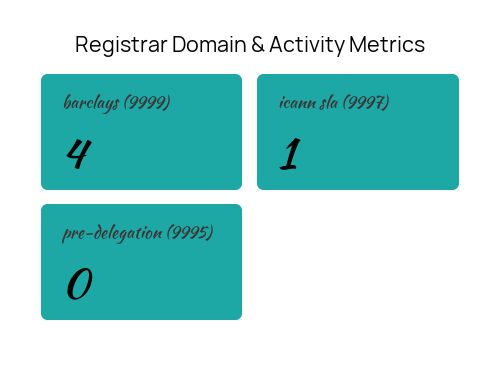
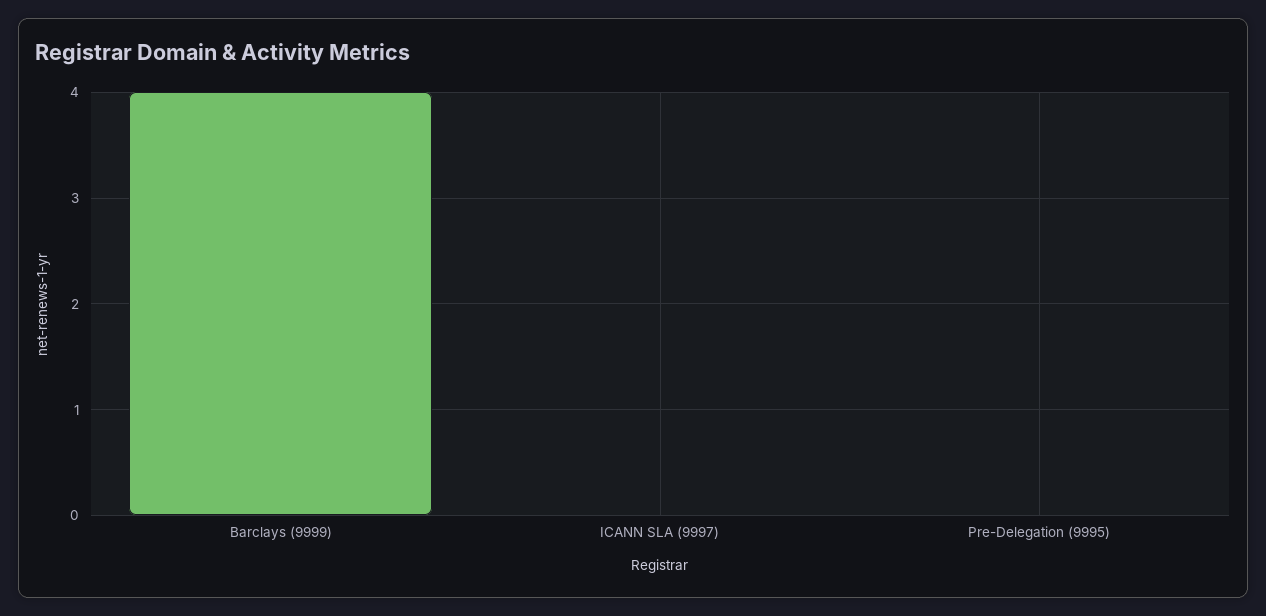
  {
    "barclays (9999)": 4,
-   "icann sla (9997)": 1,
+   "icann sla (9997)": 0,
    "pre-delegation (9995)": 0
  }

